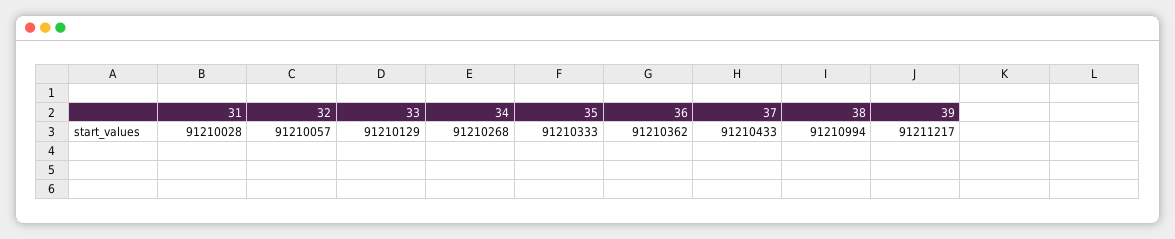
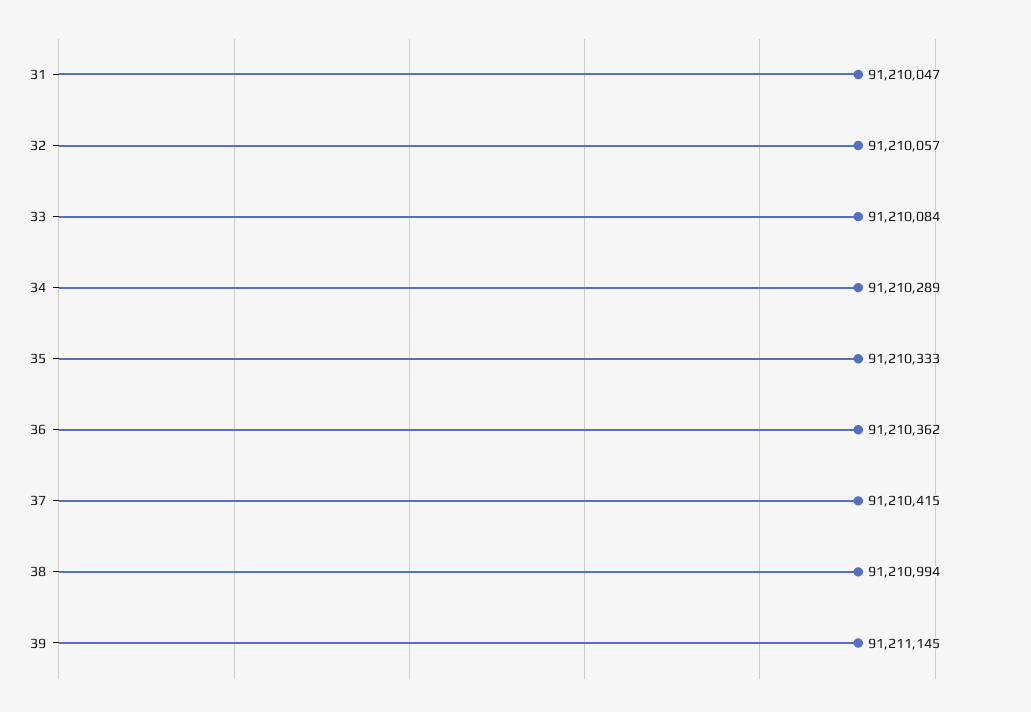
  {
-   "31": 91210028,
+   "31": 91210047,
    "32": 91210057,
-   "33": 91210129,
+   "33": 91210084,
-   "34": 91210268,
+   "34": 91210289,
    "35": 91210333,
    "36": 91210362,
-   "37": 91210433,
+   "37": 91210415,
    "38": 91210994,
-   "39": 91211217
+   "39": 91211145
  }

